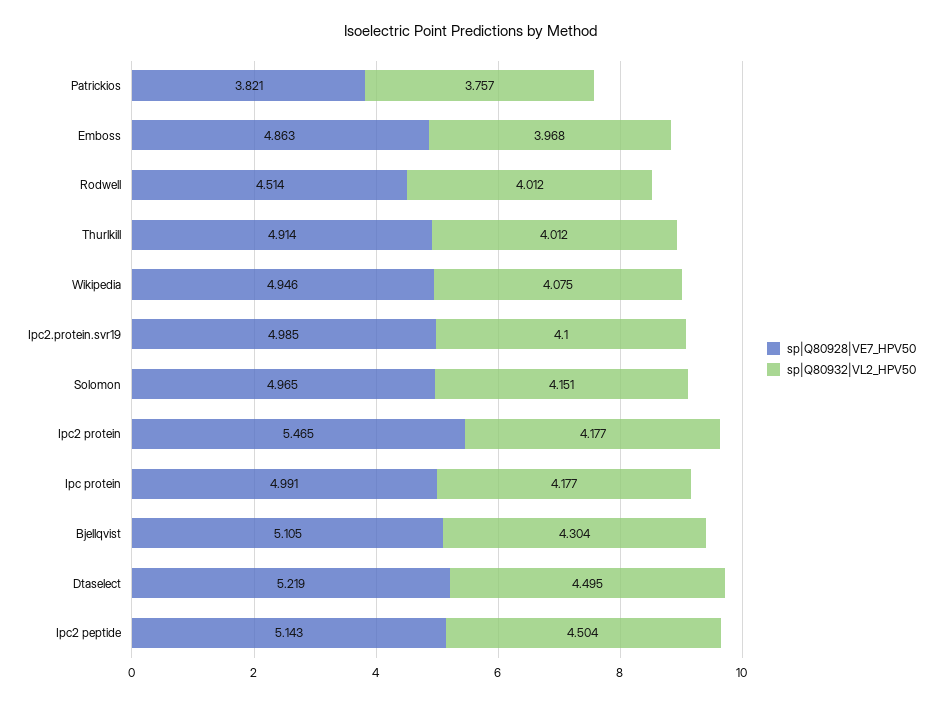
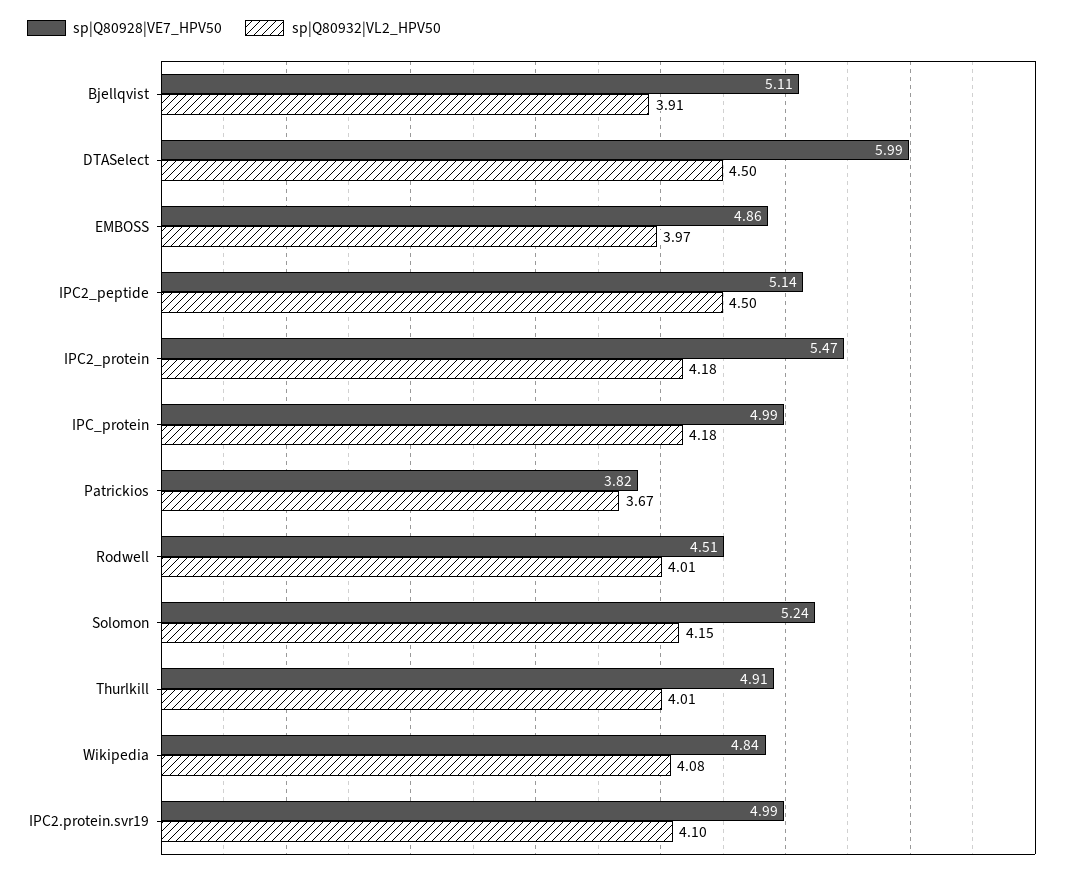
  {
    "sp|Q80928|VE7_HPV50": {
      "Patrickios": 3.821,
      "Emboss": 4.863,
      "Rodwell": 4.514,
      "Thurlkill": 4.914,
-     "Wikipedia": 4.946,
+     "Wikipedia": 4.84,
      "Ipc2.protein.svr19": 4.985,
-     "Solomon": 4.965,
+     "Solomon": 5.24,
      "Ipc2 protein": 5.465,
      "Ipc protein": 4.991,
      "Bjellqvist": 5.105,
-     "Dtaselect": 5.219,
+     "Dtaselect": 5.99,
      "Ipc2 peptide": 5.143
    },
    "sp|Q80932|VL2_HPV50": {
-     "Patrickios": 3.757,
+     "Patrickios": 3.67,
      "Emboss": 3.968,
      "Rodwell": 4.012,
      "Thurlkill": 4.012,
      "Wikipedia": 4.075,
      "Ipc2.protein.svr19": 4.1,
      "Solomon": 4.151,
      "Ipc2 protein": 4.177,
      "Ipc protein": 4.177,
-     "Bjellqvist": 4.304,
+     "Bjellqvist": 3.91,
      "Dtaselect": 4.495,
      "Ipc2 peptide": 4.504
    }
  }

